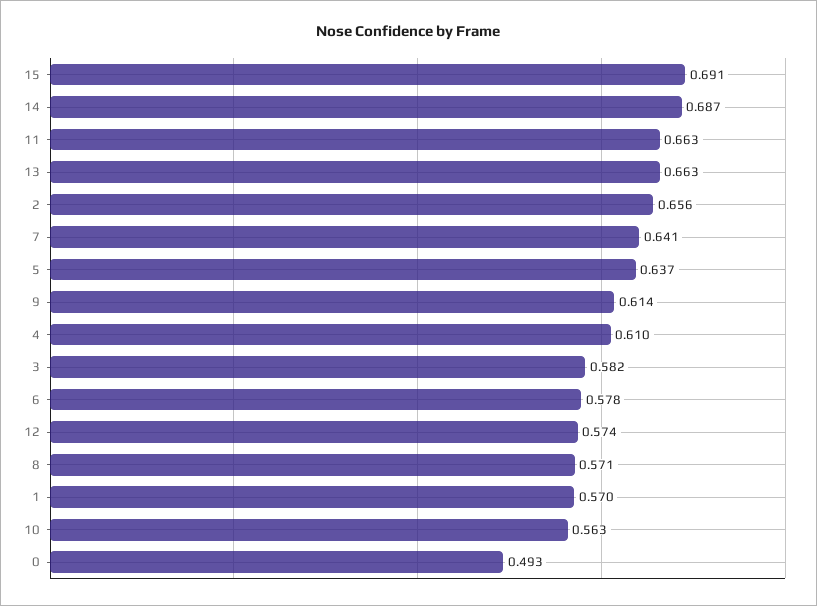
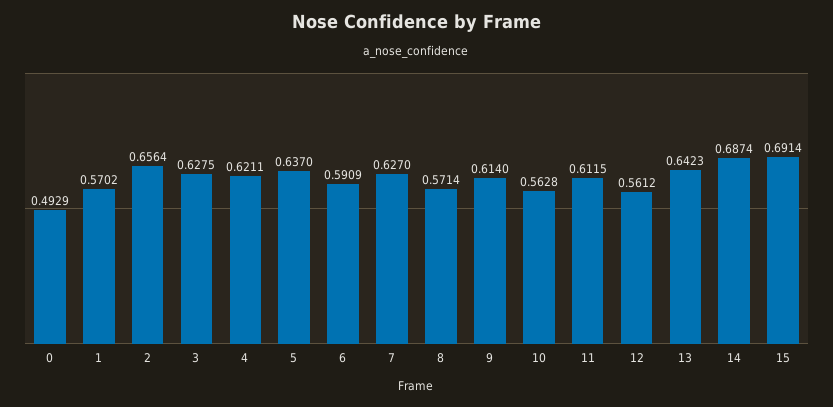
  {
    "15": 0.6914,
    "14": 0.6874,
-   "11": 0.663,
+   "11": 0.6115,
-   "13": 0.663,
+   "13": 0.6423,
    "2": 0.6564,
-   "7": 0.641,
+   "7": 0.627,
    "5": 0.637,
    "9": 0.614,
-   "4": 0.61,
+   "4": 0.6211,
-   "3": 0.582,
+   "3": 0.6275,
-   "6": 0.578,
+   "6": 0.5909,
-   "12": 0.574,
+   "12": 0.5612,
    "8": 0.5714,
    "1": 0.5702,
    "10": 0.5628,
    "0": 0.4929
  }

